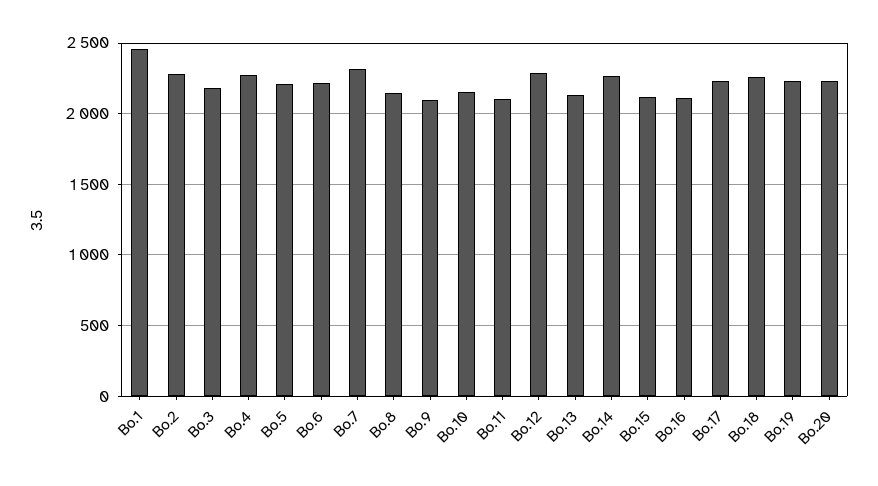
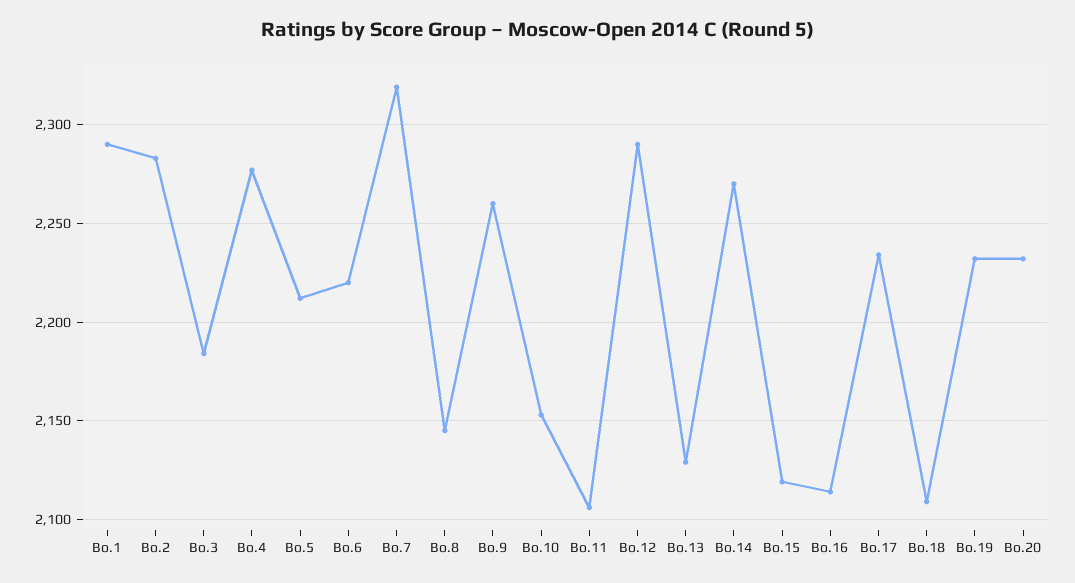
  {
-   "Bo.1": 2450,
+   "Bo.1": 2290,
    "Bo.2": 2285,
    "Bo.3": 2185,
    "Bo.4": 2275,
    "Bo.5": 2210,
    "Bo.6": 2220,
    "Bo.7": 2320,
    "Bo.8": 2145,
-   "Bo.9": 2100,
+   "Bo.9": 2260,
    "Bo.10": 2155,
    "Bo.11": 2105,
    "Bo.12": 2290,
    "Bo.13": 2130,
    "Bo.14": 2270,
    "Bo.15": 2120,
    "Bo.16": 2115,
    "Bo.17": 2235,
-   "Bo.18": 2250,
+   "Bo.18": 2110,
    "Bo.19": 2230,
    "Bo.20": 2230
  }

